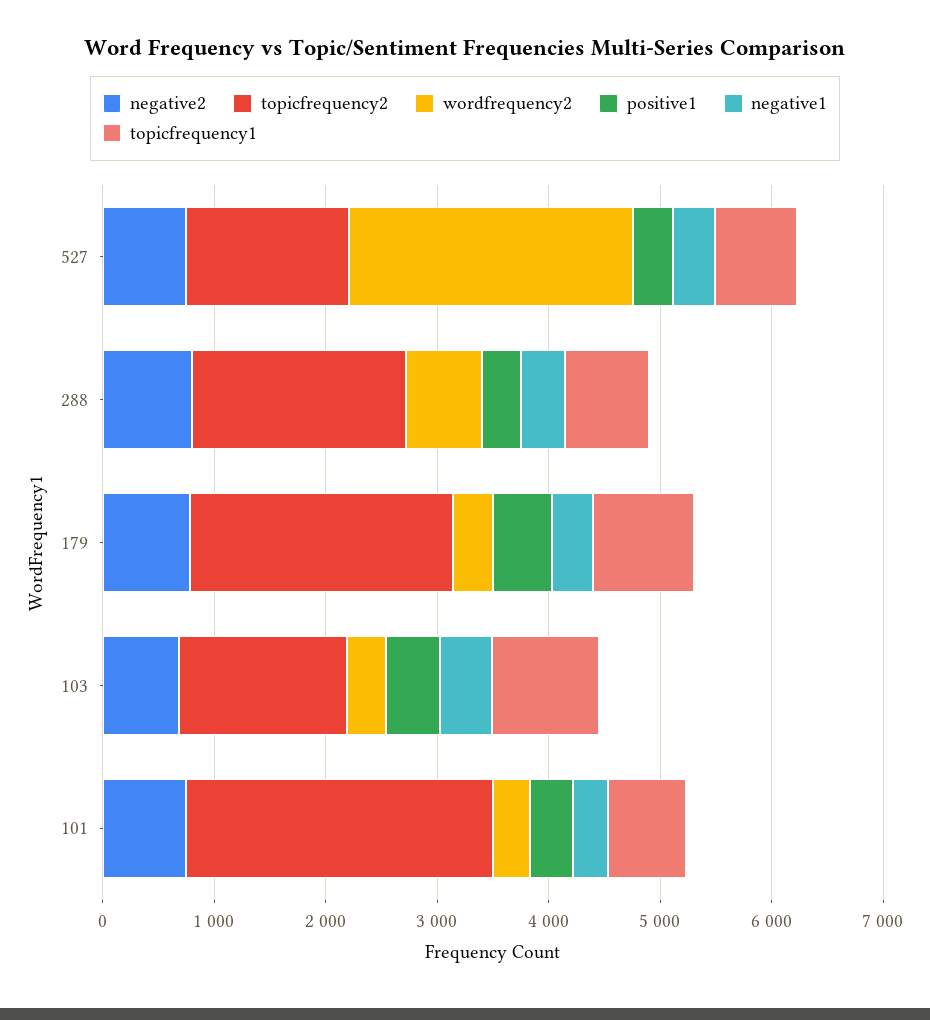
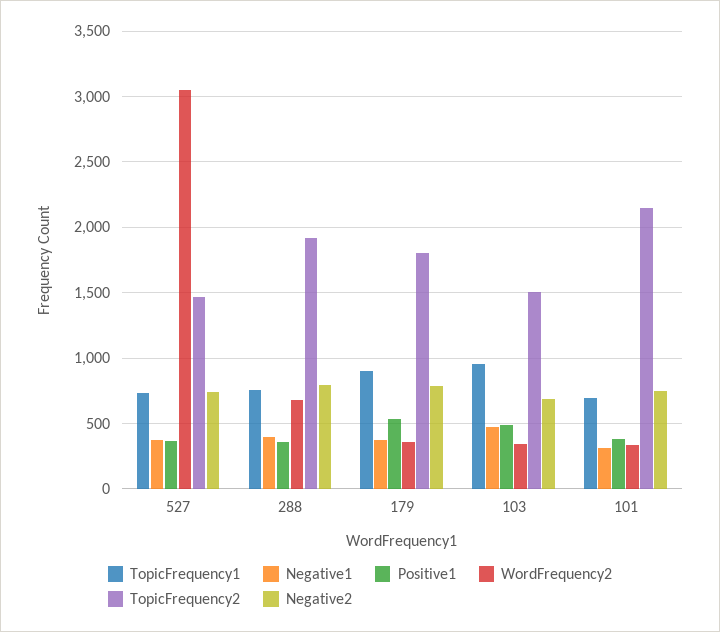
  {
    "negative2": {
      "527": 750,
      "288": 800,
      "179": 800,
      "103": 700,
      "101": 750
    },
    "topicfrequency2": {
      "527": 1450,
      "288": 1900,
-     "179": 2400,
+     "179": 1800,
      "103": 1500,
-     "101": 2800
+     "101": 2150
    },
    "wordfrequency2": {
-     "527": 2600,
+     "527": 3050,
      "288": 700,
      "179": 350,
      "103": 350,
      "101": 350
    },
    "positive1": {
      "527": 350,
      "288": 350,
      "179": 550,
      "103": 500,
      "101": 400
    },
    "negative1": {
      "527": 350,
      "288": 400,
      "179": 350,
      "103": 450,
      "101": 300
    },
    "topicfrequency1": {
      "527": 750,
      "288": 750,
      "179": 900,
      "103": 950,
      "101": 700
    }
  }

